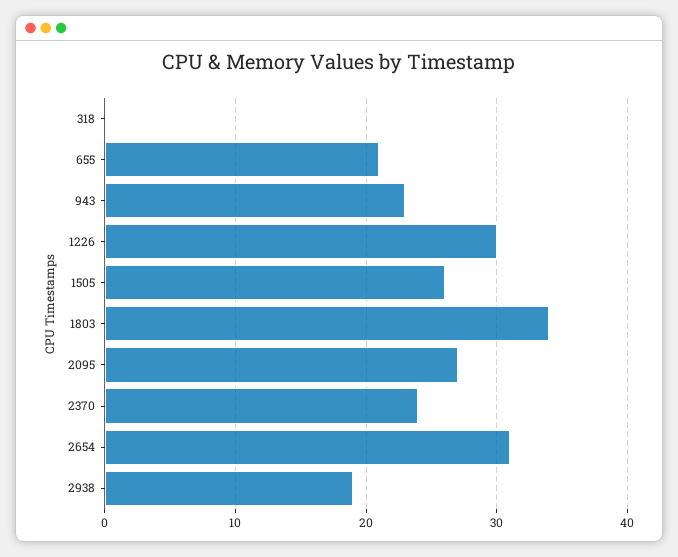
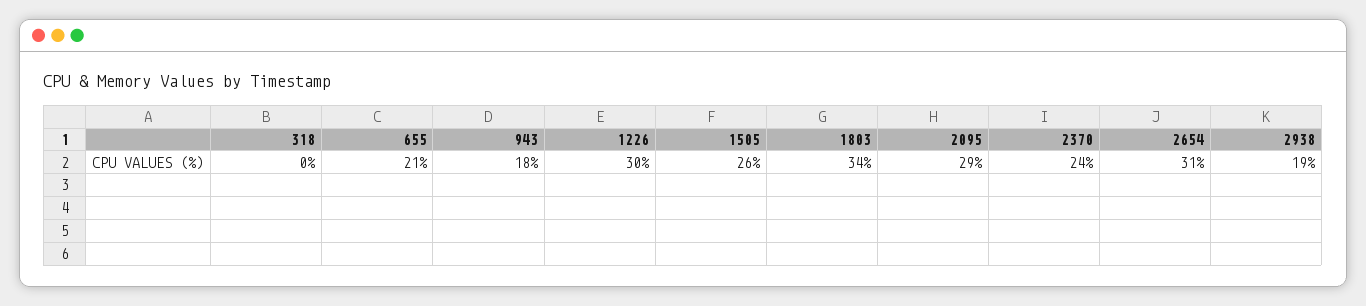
  {
    "318": 0,
    "655": 21,
-   "943": 23,
+   "943": 18,
    "1226": 30,
    "1505": 26,
    "1803": 34,
-   "2095": 27,
+   "2095": 29,
    "2370": 24,
    "2654": 31,
    "2938": 19
  }

